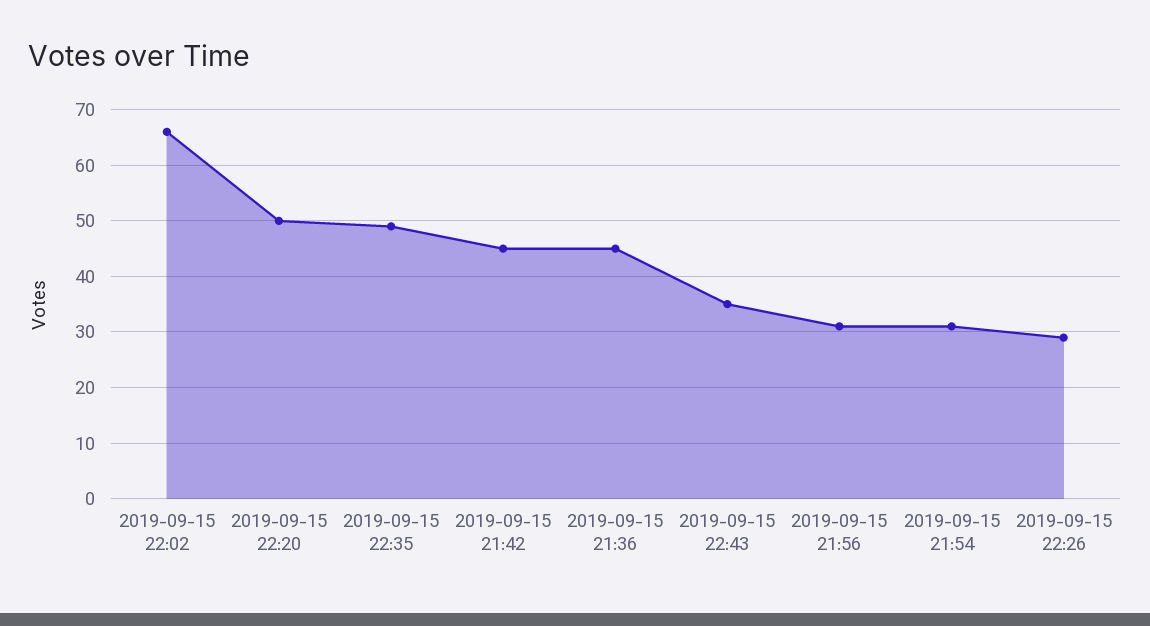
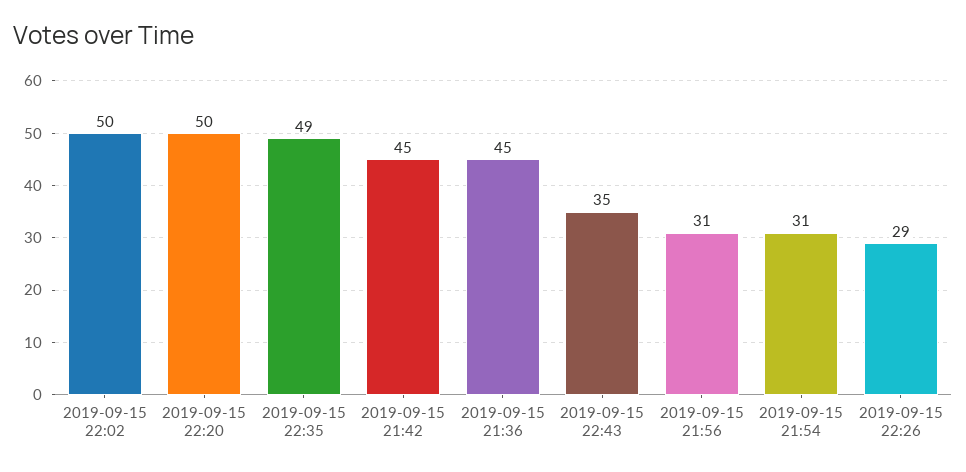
  {
-   "2019-09-15 22:02": 65,
+   "2019-09-15 22:02": 50,
    "2019-09-15 22:20": 50,
    "2019-09-15 22:35": 49,
    "2019-09-15 21:42": 45,
    "2019-09-15 21:36": 45,
    "2019-09-15 22:43": 35,
    "2019-09-15 21:56": 31,
    "2019-09-15 21:54": 31,
    "2019-09-15 22:26": 29
  }

